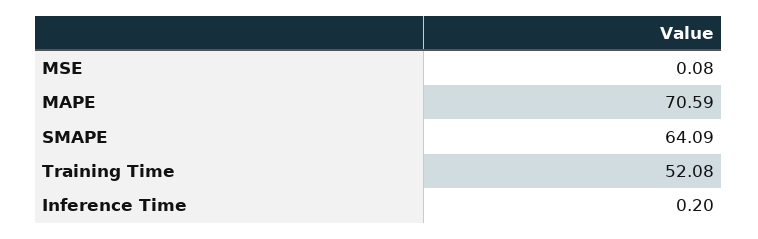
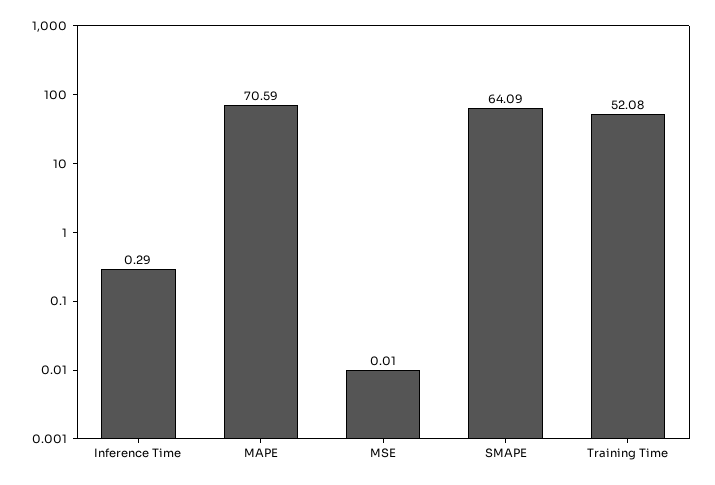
  {
-   "MSE": 0.08,
+   "MSE": 0.01,
    "MAPE": 70.59,
    "SMAPE": 64.09,
    "Training Time": 52.08,
-   "Inference Time": 0.2
+   "Inference Time": 0.29
  }

